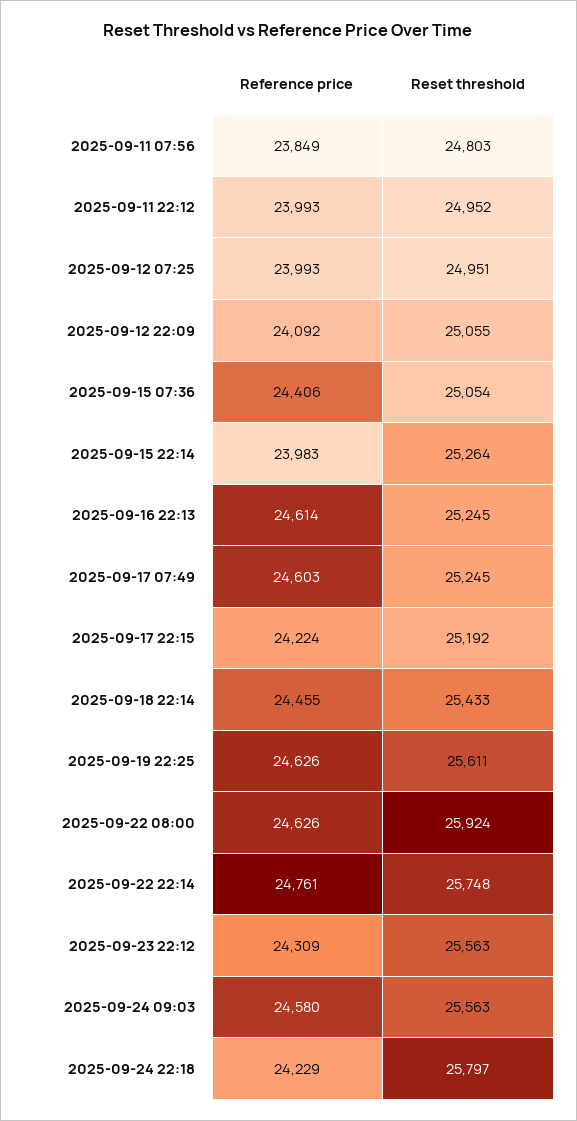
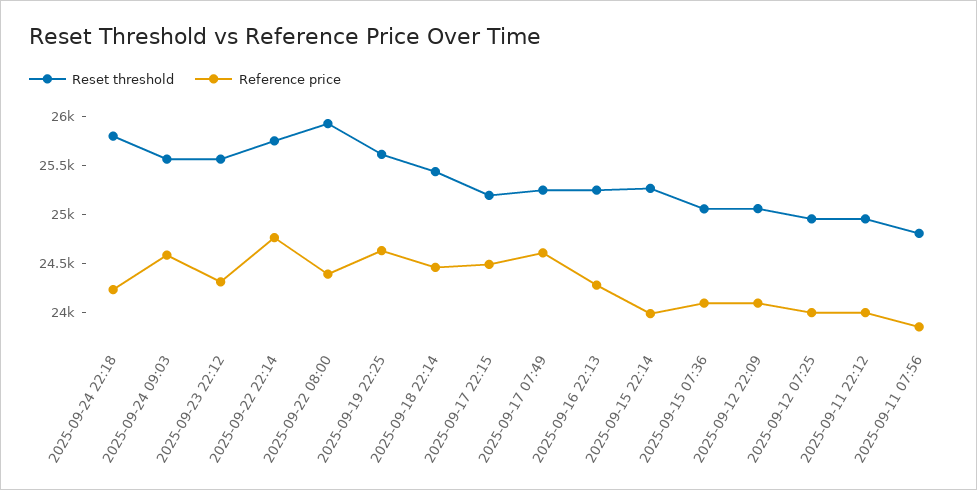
  {
    "Reference price": {
      "2025-09-11 07:56": 23849,
      "2025-09-11 22:12": 23993,
      "2025-09-12 07:25": 23993,
      "2025-09-12 22:09": 24092,
-     "2025-09-15 07:36": 24406,
+     "2025-09-15 07:36": 24100,
      "2025-09-15 22:14": 23983,
-     "2025-09-16 22:13": 24614,
+     "2025-09-16 22:13": 24300,
      "2025-09-17 07:49": 24603,
-     "2025-09-17 22:15": 24224,
+     "2025-09-17 22:15": 24500,
      "2025-09-18 22:14": 24455,
      "2025-09-19 22:25": 24626,
-     "2025-09-22 08:00": 24626,
+     "2025-09-22 08:00": 24400,
      "2025-09-22 22:14": 24761,
      "2025-09-23 22:12": 24309,
      "2025-09-24 09:03": 24580,
      "2025-09-24 22:18": 24229
    },
    "Reset threshold": {
      "2025-09-11 07:56": 24803,
      "2025-09-11 22:12": 24952,
      "2025-09-12 07:25": 24951,
      "2025-09-12 22:09": 25055,
      "2025-09-15 07:36": 25054,
      "2025-09-15 22:14": 25264,
      "2025-09-16 22:13": 25245,
      "2025-09-17 07:49": 25245,
      "2025-09-17 22:15": 25192,
      "2025-09-18 22:14": 25433,
      "2025-09-19 22:25": 25611,
      "2025-09-22 08:00": 25924,
      "2025-09-22 22:14": 25748,
      "2025-09-23 22:12": 25563,
      "2025-09-24 09:03": 25563,
      "2025-09-24 22:18": 25797
    }
  }

